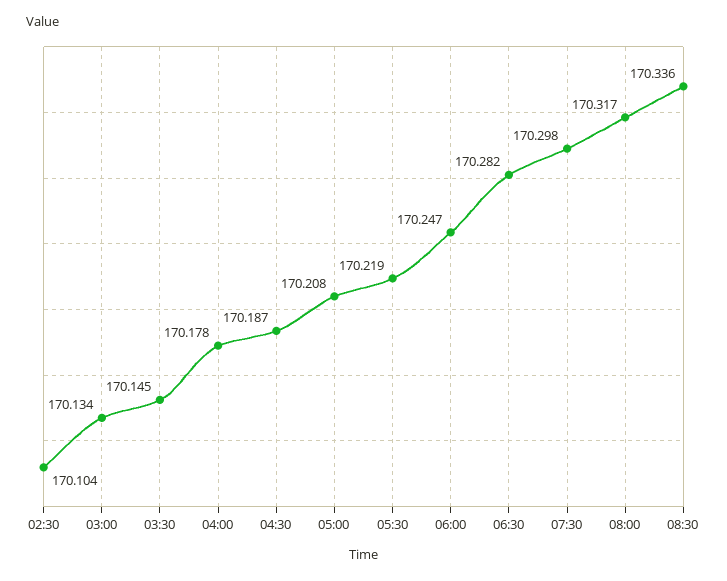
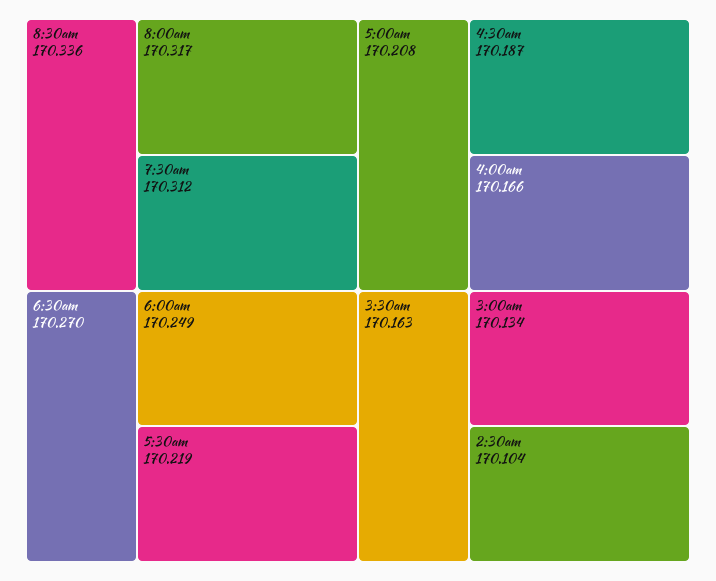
  {
    "02:30": 170.104,
    "03:00": 170.134,
-   "03:30": 170.145,
+   "03:30": 170.163,
-   "04:00": 170.178,
+   "04:00": 170.166,
    "04:30": 170.187,
    "05:00": 170.208,
    "05:30": 170.219,
-   "06:00": 170.247,
+   "06:00": 170.249,
-   "06:30": 170.282,
+   "06:30": 170.27,
-   "07:30": 170.298,
+   "07:30": 170.312,
    "08:00": 170.317,
    "08:30": 170.336
  }

